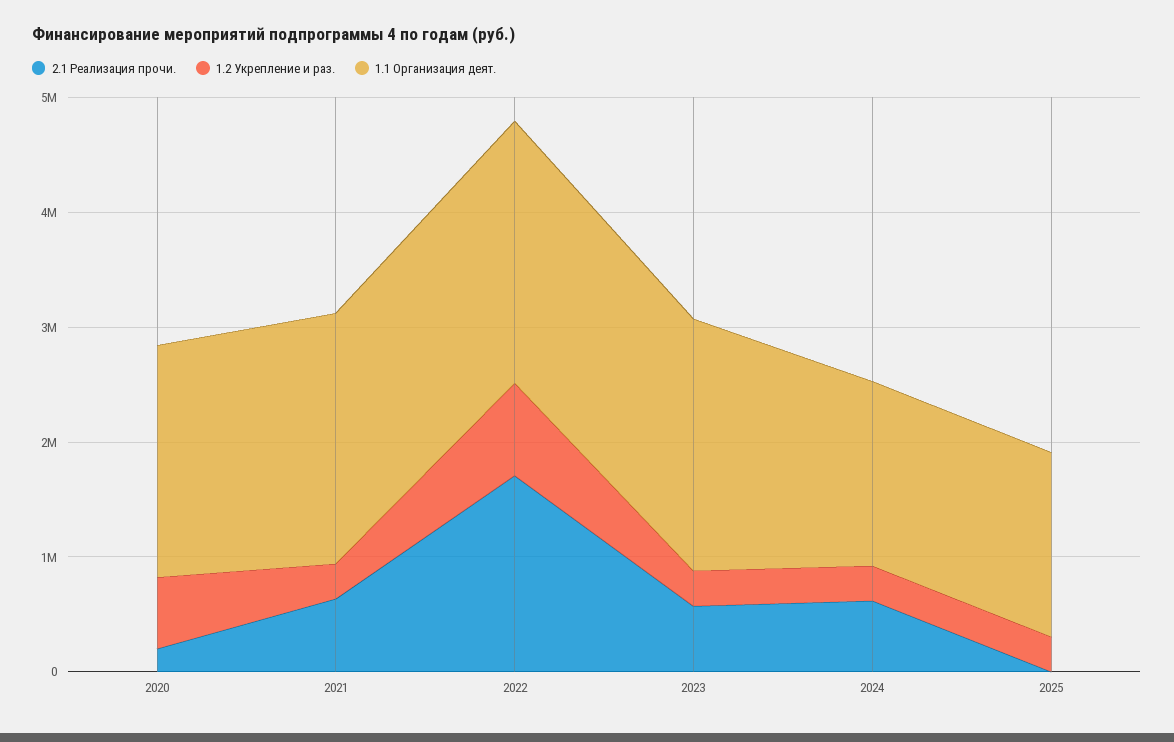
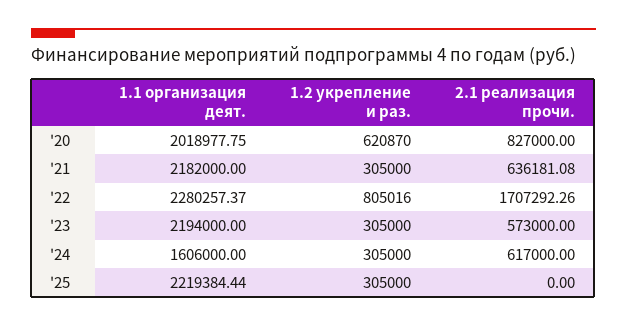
  {
    "2.1 Реализация прочи.": {
-     "2020": 200000,
+     "2020": 827000,
      "2021": 636181.08,
      "2022": 1707292.26,
      "2023": 573000,
      "2024": 617000,
      "2025": 0
    },
    "1.2 Укрепление и раз.": {
      "2020": 620870,
      "2021": 305000,
      "2022": 805016,
      "2023": 305000,
      "2024": 305000,
      "2025": 305000
    },
    "1.1 Организация деят.": {
      "2020": 2018977.75,
      "2021": 2182000,
      "2022": 2280257.37,
      "2023": 2194000,
      "2024": 1606000,
-     "2025": 1600000
+     "2025": 2219384.44
    }
  }

